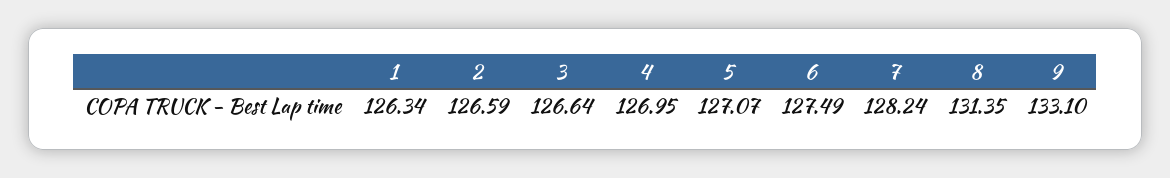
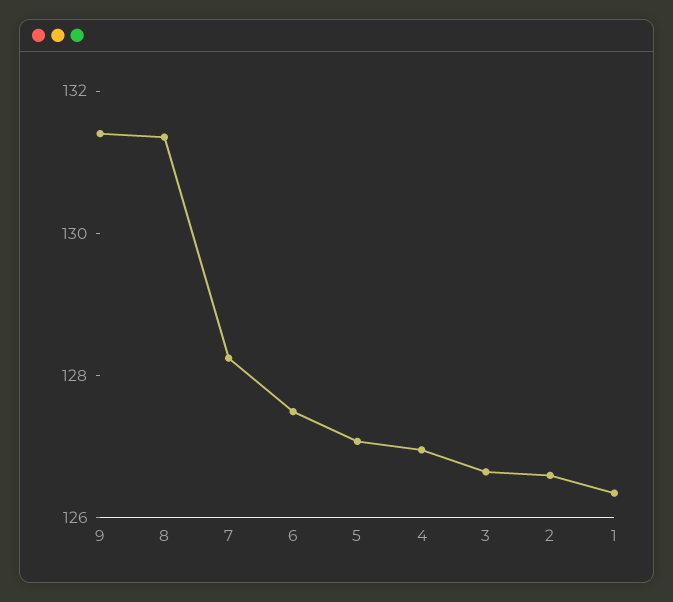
  {
    "1": 126.34,
    "2": 126.59,
    "3": 126.64,
    "4": 126.95,
    "5": 127.07,
    "6": 127.49,
    "7": 128.24,
    "8": 131.35,
-   "9": 133.1
+   "9": 131.5
  }

